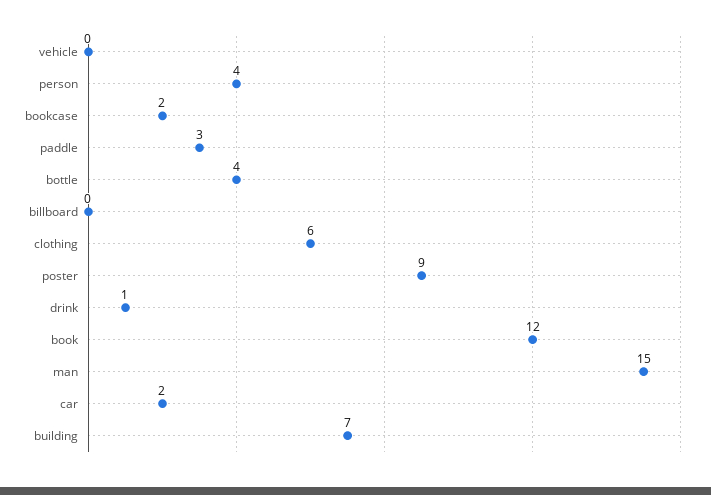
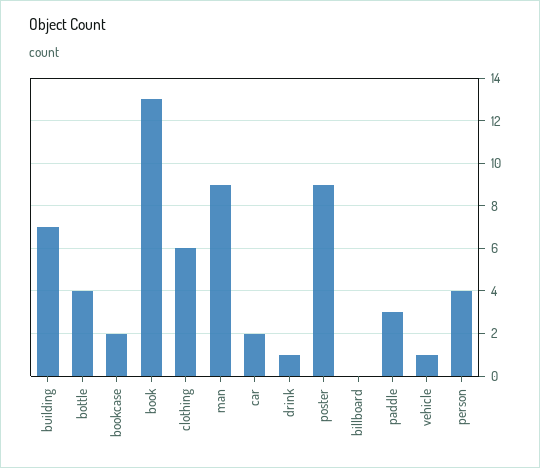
  {
-   "vehicle": 0,
+   "vehicle": 1,
    "person": 4,
    "bookcase": 2,
    "paddle": 3,
    "bottle": 4,
    "billboard": 0,
    "clothing": 6,
    "poster": 9,
    "drink": 1,
-   "book": 12,
+   "book": 13,
-   "man": 15,
+   "man": 9,
    "car": 2,
    "building": 7
  }

